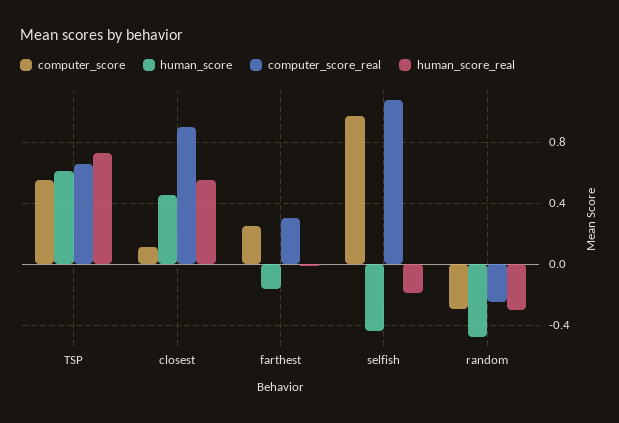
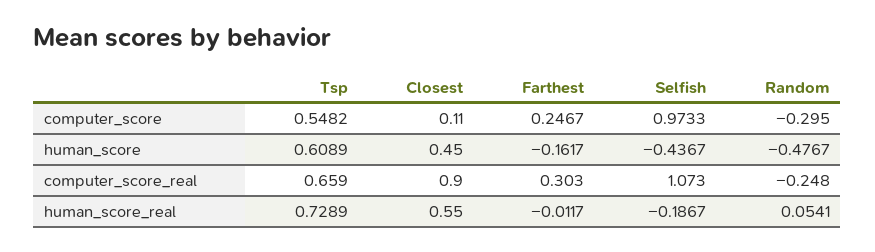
  {
    "computer_score": {
      "TSP": 0.5482,
      "closest": 0.11,
      "farthest": 0.2467,
      "selfish": 0.9733,
      "random": -0.295
    },
    "human_score": {
      "TSP": 0.6089,
      "closest": 0.45,
      "farthest": -0.1617,
      "selfish": -0.4367,
      "random": -0.4767
    },
    "computer_score_real": {
      "TSP": 0.659,
      "closest": 0.9,
      "farthest": 0.303,
      "selfish": 1.073,
      "random": -0.248
    },
    "human_score_real": {
      "TSP": 0.7289,
      "closest": 0.55,
      "farthest": -0.0117,
      "selfish": -0.1867,
-     "random": -0.3
+     "random": 0.0541
    }
  }

